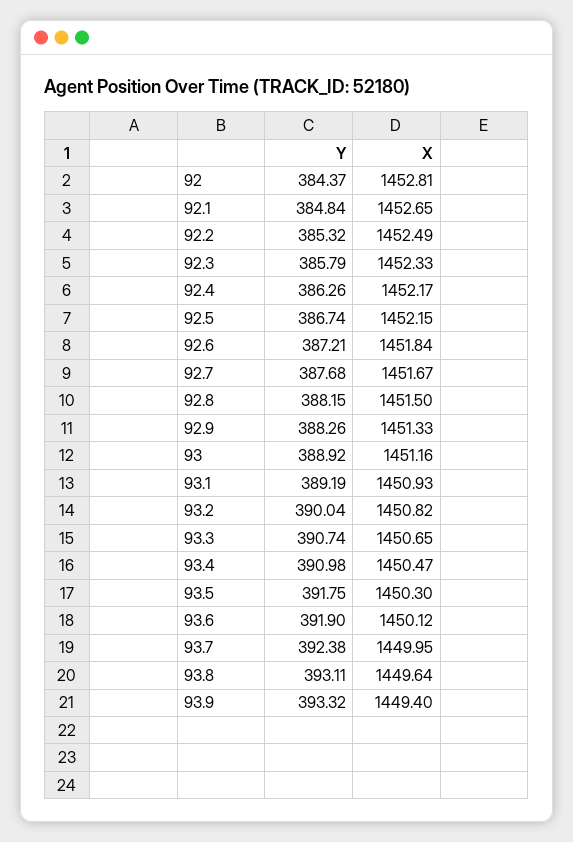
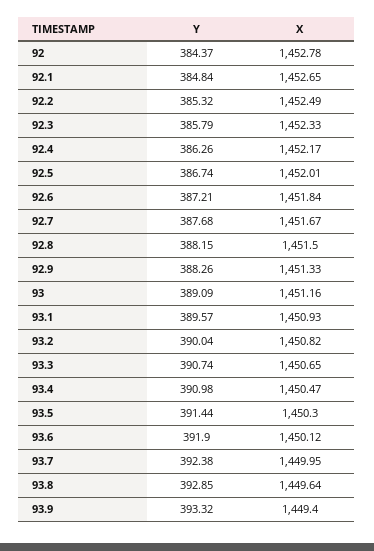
  {
    "Y": {
      "92": 384.37,
      "92.1": 384.84,
      "92.2": 385.32,
      "92.3": 385.79,
      "92.4": 386.26,
      "92.5": 386.74,
      "92.6": 387.21,
      "92.7": 387.68,
      "92.8": 388.15,
      "92.9": 388.26,
-     "93": 388.92,
+     "93": 389.09,
-     "93.1": 389.19,
+     "93.1": 389.57,
      "93.2": 390.04,
      "93.3": 390.74,
      "93.4": 390.98,
-     "93.5": 391.75,
+     "93.5": 391.44,
      "93.6": 391.9,
      "93.7": 392.38,
-     "93.8": 393.11,
+     "93.8": 392.85,
      "93.9": 393.32
    },
    "X": {
-     "92": 1452.81,
+     "92": 1452.78,
      "92.1": 1452.65,
      "92.2": 1452.49,
      "92.3": 1452.33,
      "92.4": 1452.17,
-     "92.5": 1452.15,
+     "92.5": 1452.01,
      "92.6": 1451.84,
      "92.7": 1451.67,
      "92.8": 1451.5,
      "92.9": 1451.33,
      "93": 1451.16,
      "93.1": 1450.93,
      "93.2": 1450.82,
      "93.3": 1450.65,
      "93.4": 1450.47,
      "93.5": 1450.3,
      "93.6": 1450.12,
      "93.7": 1449.95,
      "93.8": 1449.64,
      "93.9": 1449.4
    }
  }

